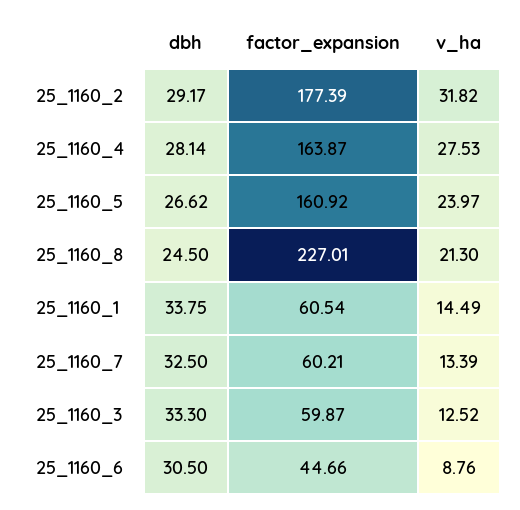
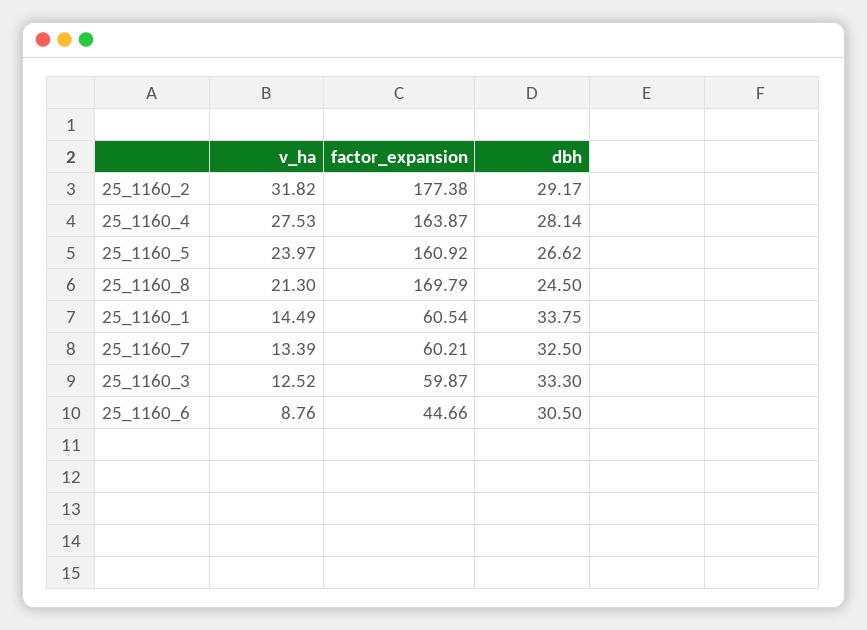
  {
    "dbh": {
      "25_1160_2": 29.17,
      "25_1160_4": 28.14,
      "25_1160_5": 26.62,
      "25_1160_8": 24.5,
      "25_1160_1": 33.75,
      "25_1160_7": 32.5,
      "25_1160_3": 33.3,
      "25_1160_6": 30.5
    },
    "factor_expansion": {
-     "25_1160_2": 177.39,
+     "25_1160_2": 177.38,
      "25_1160_4": 163.87,
      "25_1160_5": 160.92,
-     "25_1160_8": 227.01,
+     "25_1160_8": 169.79,
      "25_1160_1": 60.54,
      "25_1160_7": 60.21,
      "25_1160_3": 59.87,
      "25_1160_6": 44.66
    },
    "v_ha": {
      "25_1160_2": 31.82,
      "25_1160_4": 27.53,
      "25_1160_5": 23.97,
      "25_1160_8": 21.3,
      "25_1160_1": 14.49,
      "25_1160_7": 13.39,
      "25_1160_3": 12.52,
      "25_1160_6": 8.76
    }
  }

